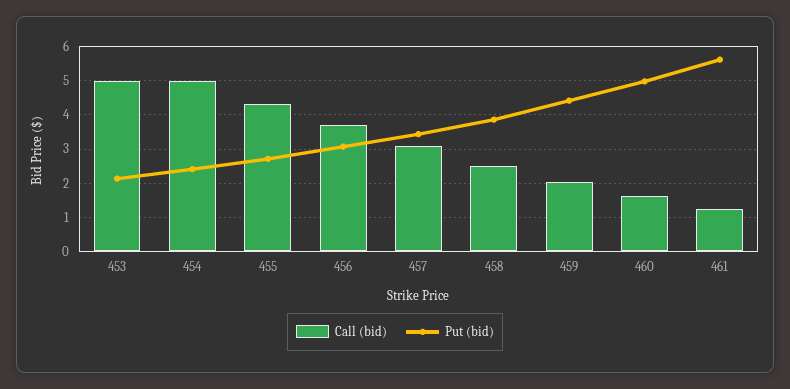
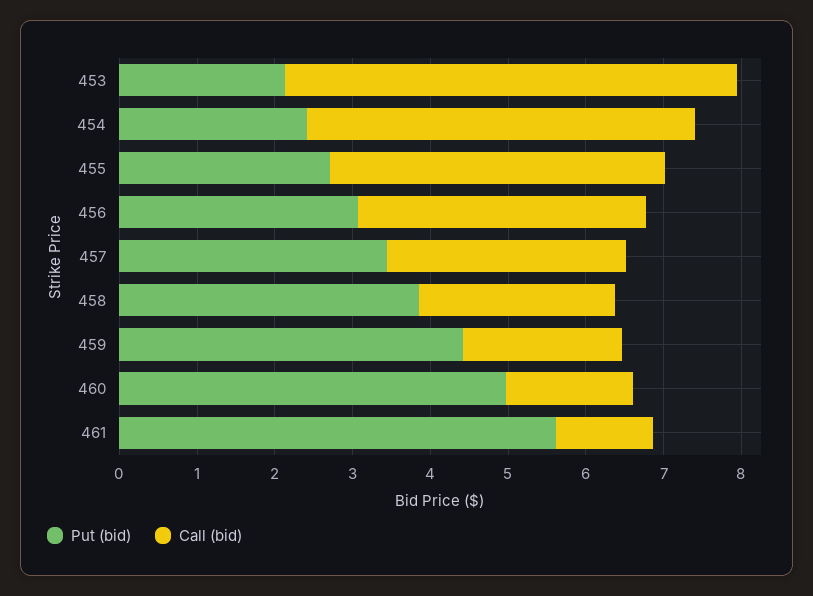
  {
    "Call (bid)": {
-     "453": 5,
+     "453": 5.8,
      "454": 5,
      "455": 4.4,
      "456": 3.8,
      "457": 3,
      "458": 2.6,
      "459": 2,
      "460": 1.6,
      "461": 1.2
    },
    "Put (bid)": {
      "453": 2.2,
      "454": 2.4,
      "455": 2.8,
      "456": 3,
      "457": 3.4,
      "458": 3.8,
      "459": 4.4,
      "460": 5,
      "461": 5.6
    }
  }

